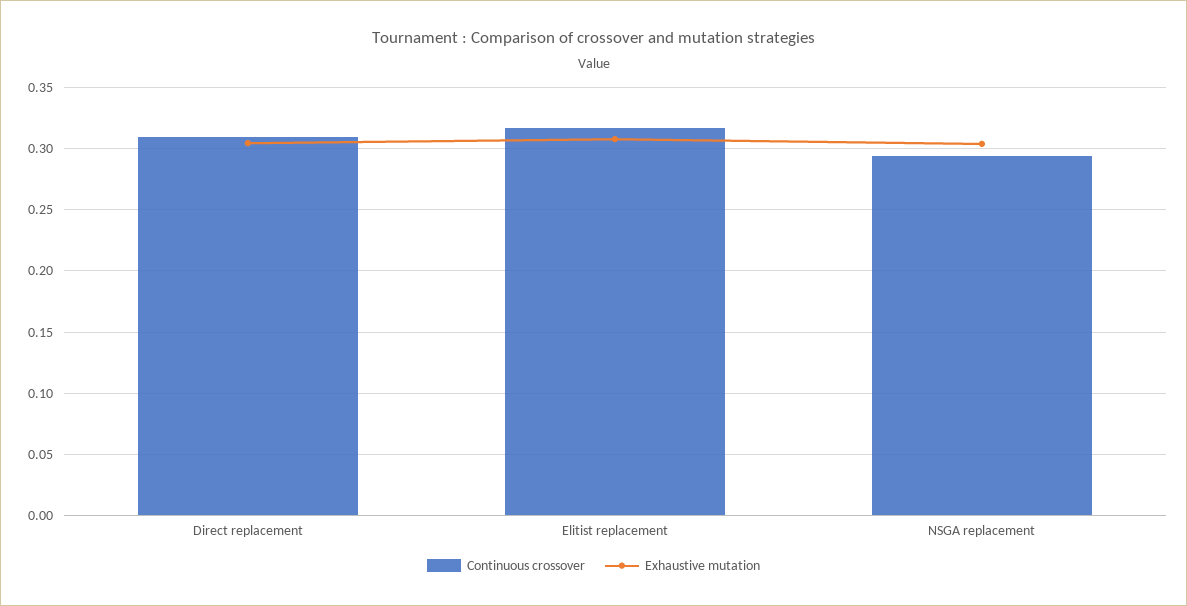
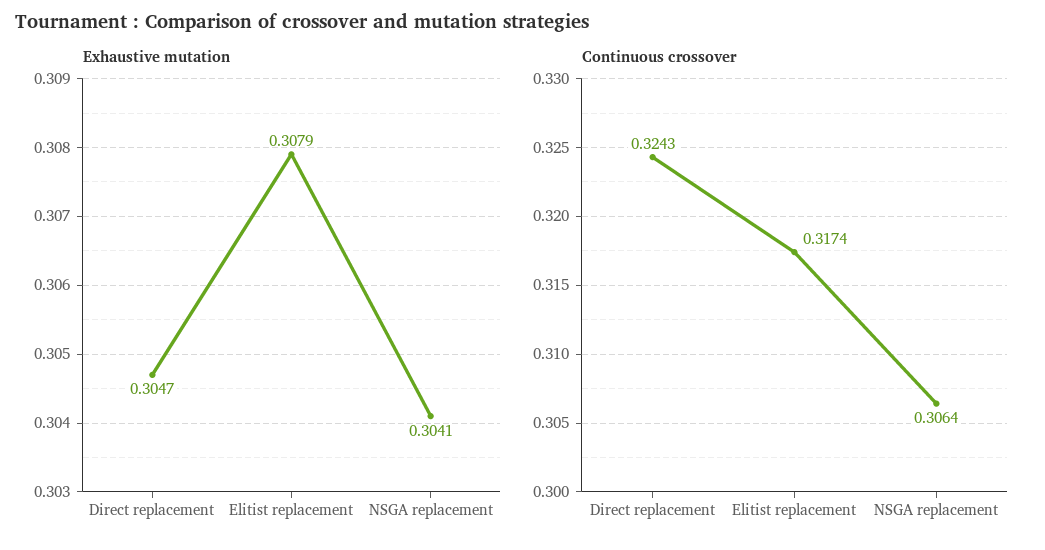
  {
    "Continuous crossover": {
-     "Direct replacement": 0.31,
+     "Direct replacement": 0.3243,
      "Elitist replacement": 0.3174,
-     "NSGA replacement": 0.295
+     "NSGA replacement": 0.3064
    },
    "Exhaustive mutation": {
      "Direct replacement": 0.3047,
      "Elitist replacement": 0.3079,
      "NSGA replacement": 0.3041
    }
  }

